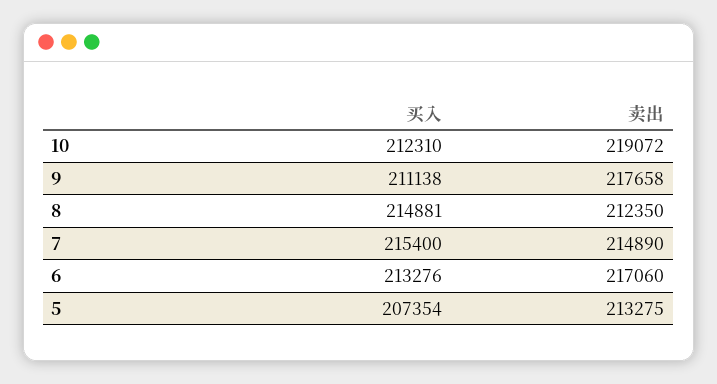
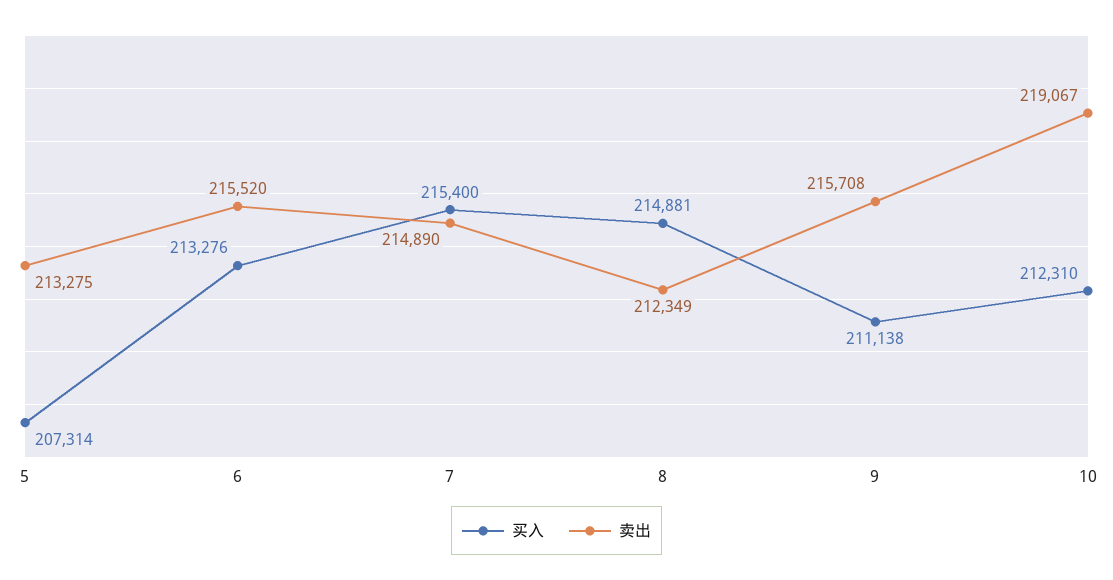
  {
    "买入": {
      "10": 212310,
      "9": 211138,
      "8": 214881,
      "7": 215400,
      "6": 213276,
-     "5": 207354
+     "5": 207314
    },
    "卖出": {
-     "10": 219072,
+     "10": 219067,
-     "9": 217658,
+     "9": 215708,
-     "8": 212350,
+     "8": 212349,
      "7": 214890,
-     "6": 217060,
+     "6": 215520,
      "5": 213275
    }
  }

